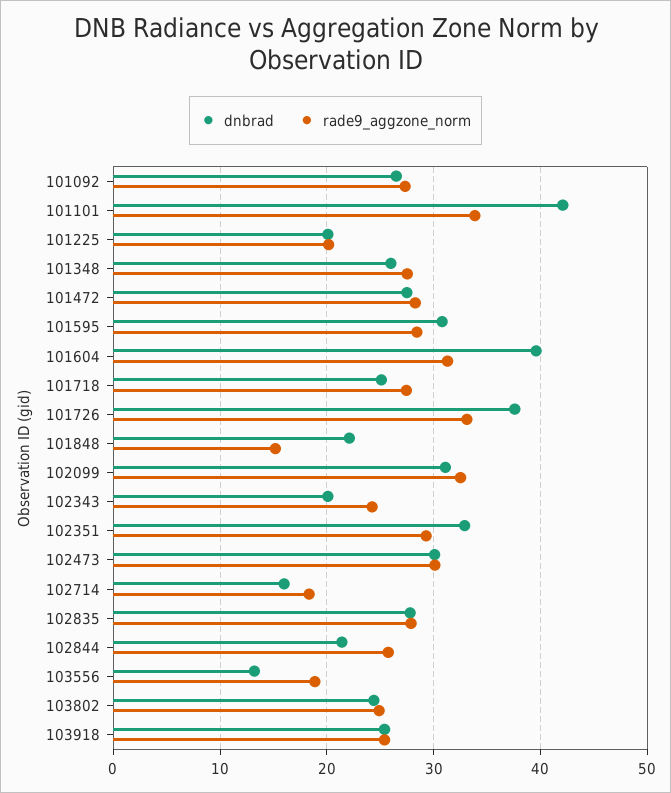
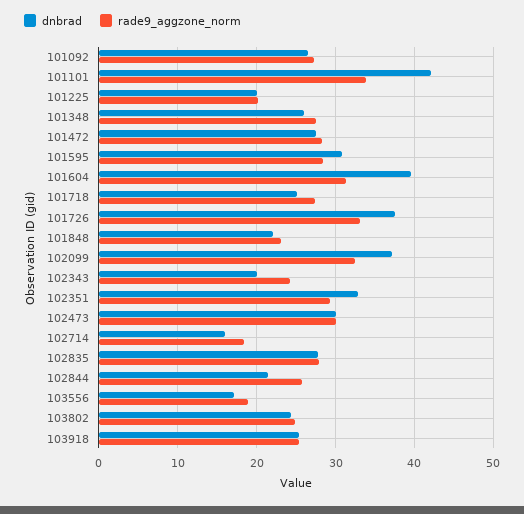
  {
    "dnbrad": {
      "101092": 27,
      "101101": 42,
      "101225": 20,
      "101348": 26,
      "101472": 28,
      "101595": 31,
      "101604": 40,
      "101718": 25,
      "101726": 38,
      "101848": 22,
-     "102099": 31,
+     "102099": 37,
      "102343": 20,
      "102351": 33,
      "102473": 30,
      "102714": 16,
      "102835": 28,
      "102844": 21,
-     "103556": 13,
+     "103556": 17,
      "103802": 24,
      "103918": 25
    },
    "rade9_aggzone_norm": {
      "101092": 27,
      "101101": 34,
      "101225": 20,
      "101348": 28,
      "101472": 28,
      "101595": 28,
      "101604": 31,
      "101718": 27,
      "101726": 33,
-     "101848": 15,
+     "101848": 23,
      "102099": 33,
      "102343": 24,
      "102351": 29,
      "102473": 30,
      "102714": 18,
      "102835": 28,
      "102844": 26,
      "103556": 19,
      "103802": 25,
      "103918": 25
    }
  }

